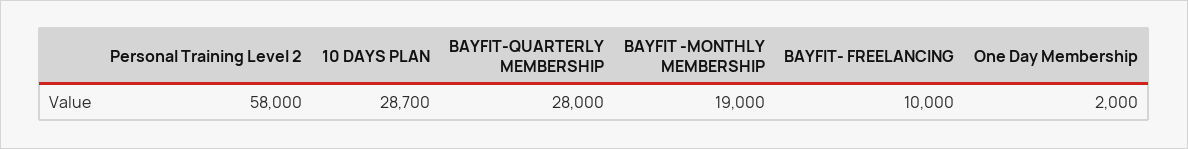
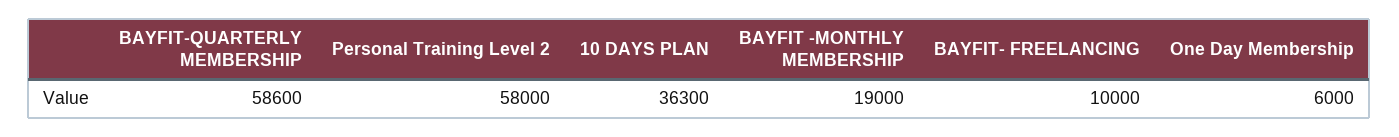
  {
    "Personal Training Level 2": 58000,
-   "10 DAYS PLAN": 28700,
+   "10 DAYS PLAN": 36300,
-   "BAYFIT-QUARTERLY MEMBERSHIP": 28000,
+   "BAYFIT-QUARTERLY MEMBERSHIP": 58600,
    "BAYFIT -MONTHLY MEMBERSHIP": 19000,
    "BAYFIT- FREELANCING": 10000,
-   "One Day Membership": 2000
+   "One Day Membership": 6000
  }

